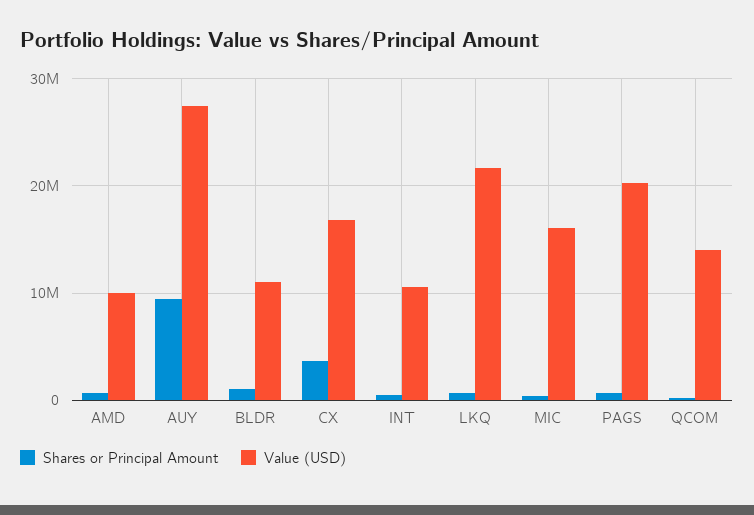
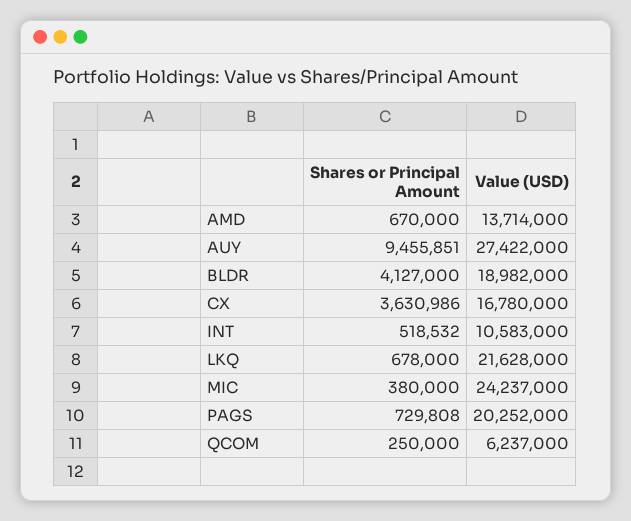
  {
    "Shares or Principal Amount": {
      "AMD": 670000,
      "AUY": 9455851,
-     "BLDR": 1000000,
+     "BLDR": 4127000,
      "CX": 3630986,
      "INT": 518532,
      "LKQ": 678000,
      "MIC": 380000,
      "PAGS": 729808,
      "QCOM": 250000
    },
    "Value (USD)": {
-     "AMD": 10000000,
+     "AMD": 13714000,
      "AUY": 27422000,
-     "BLDR": 11000000,
+     "BLDR": 18982000,
      "CX": 16780000,
      "INT": 10583000,
      "LKQ": 21628000,
-     "MIC": 16000000,
+     "MIC": 24237000,
      "PAGS": 20252000,
-     "QCOM": 14000000
+     "QCOM": 6237000
    }
  }

